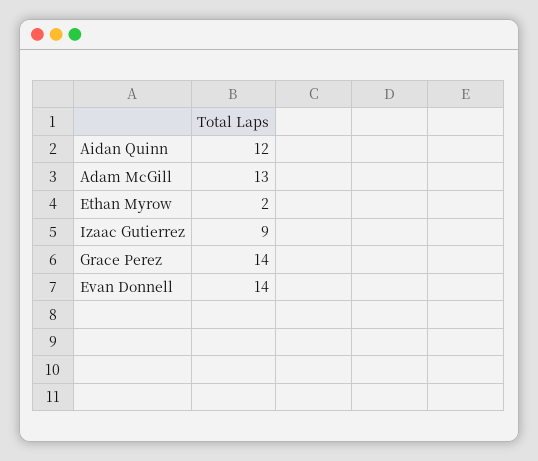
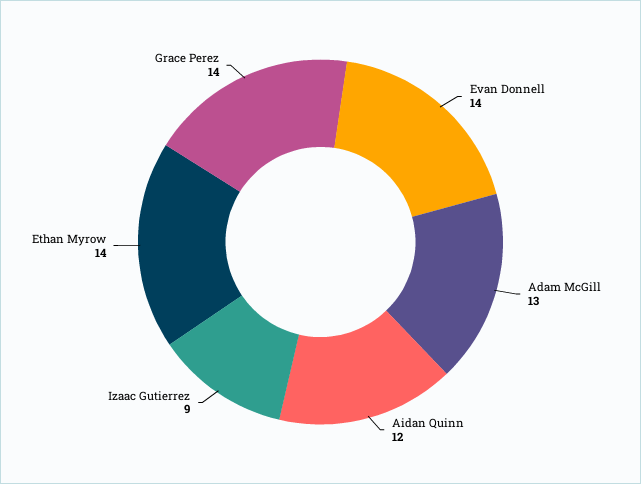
  {
    "Aidan Quinn": 12,
    "Adam McGill": 13,
-   "Ethan Myrow": 2,
+   "Ethan Myrow": 14,
    "Izaac Gutierrez": 9,
    "Grace Perez": 14,
    "Evan Donnell": 14
  }

